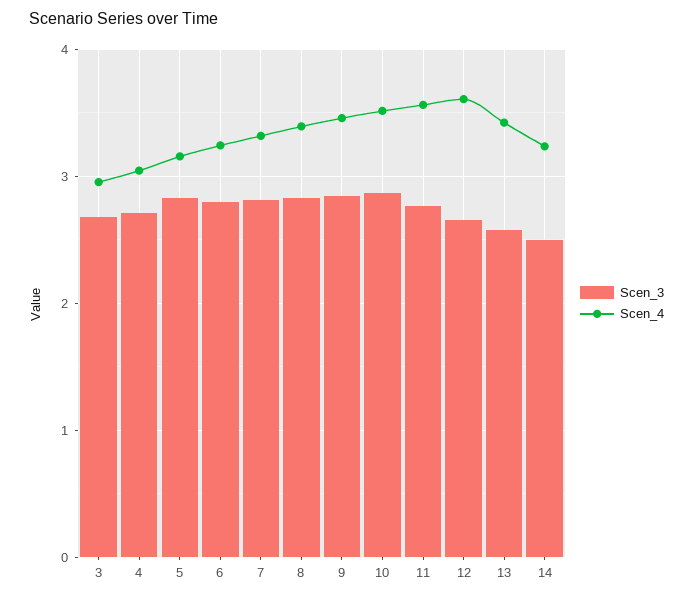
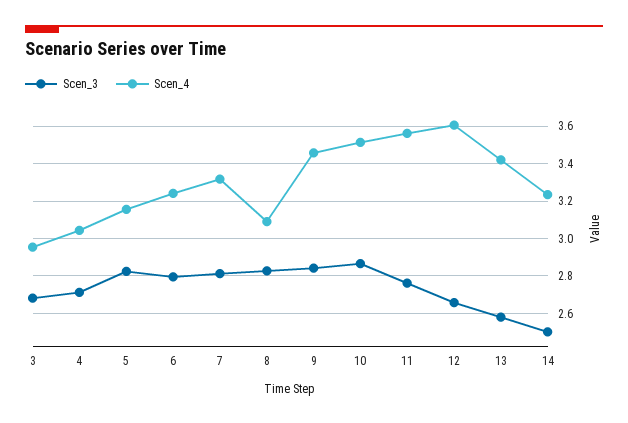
  {
    "Scen_3": {
      "3": 2.7,
      "4": 2.7,
      "5": 2.85,
      "6": 2.8,
      "7": 2.8,
      "8": 2.85,
      "9": 2.85,
      "10": 2.85,
      "11": 2.75,
      "12": 2.65,
      "13": 2.6,
      "14": 2.5
    },
    "Scen_4": {
      "3": 2.95,
      "4": 3.05,
      "5": 3.15,
      "6": 3.25,
      "7": 3.3,
-     "8": 3.4,
+     "8": 3.1,
      "9": 3.45,
      "10": 3.5,
      "11": 3.55,
      "12": 3.6,
      "13": 3.4,
      "14": 3.25
    }
  }

